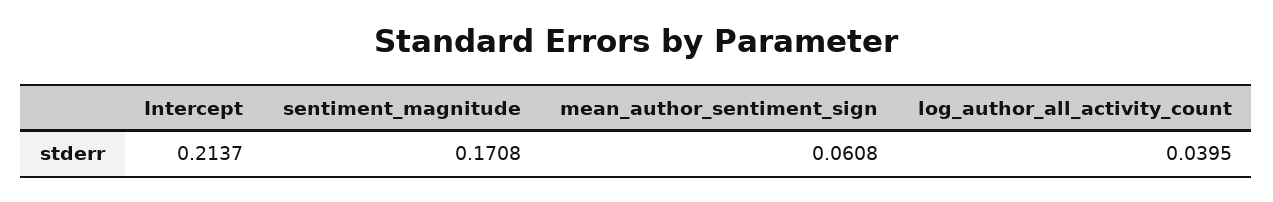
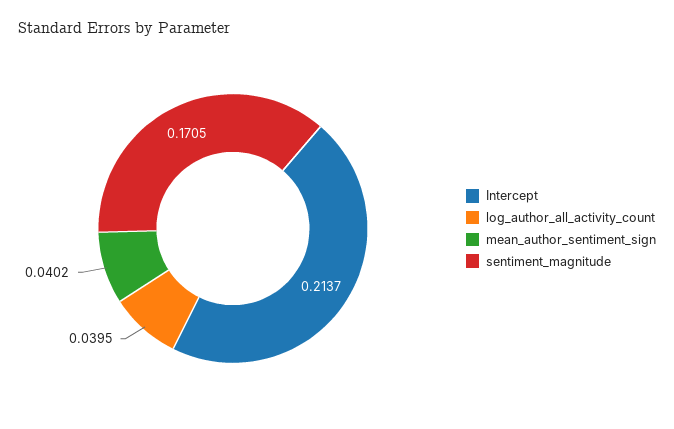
  {
    "Intercept": 0.2137,
-   "sentiment_magnitude": 0.1708,
+   "sentiment_magnitude": 0.1705,
-   "mean_author_sentiment_sign": 0.0608,
+   "mean_author_sentiment_sign": 0.0402,
    "log_author_all_activity_count": 0.0395
  }

